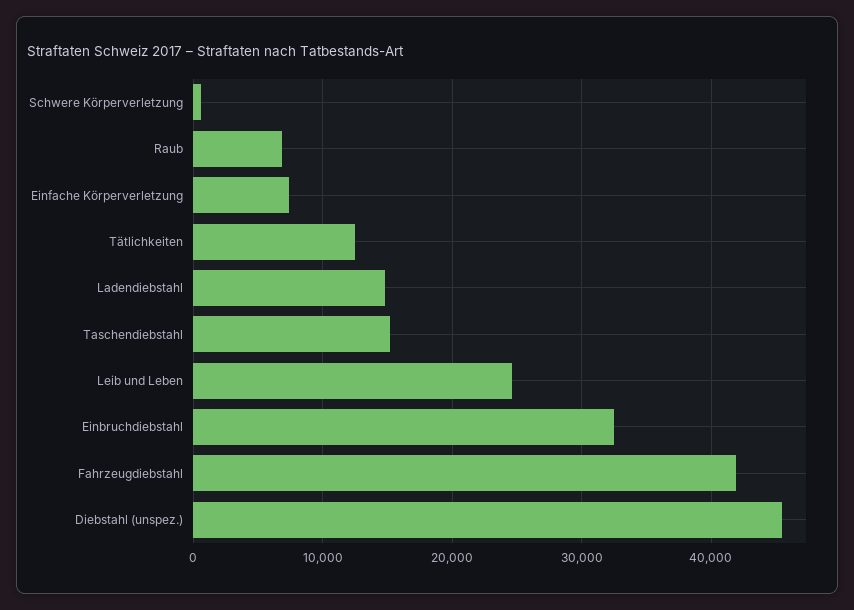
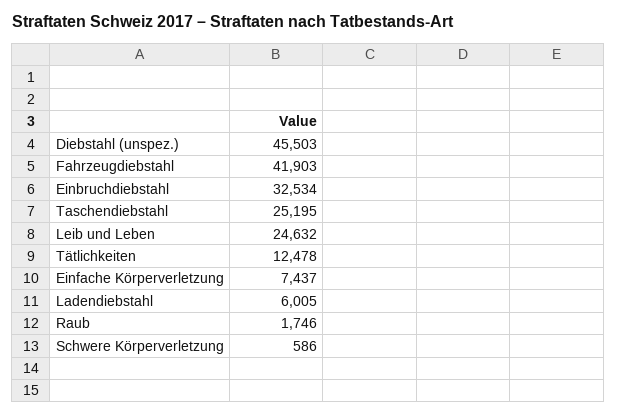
  {
    "Schwere Körperverletzung": 586,
-   "Raub": 7000,
+   "Raub": 1746,
    "Einfache Körperverletzung": 7437,
    "Tätlichkeiten": 12478,
-   "Ladendiebstahl": 15000,
+   "Ladendiebstahl": 6005,
-   "Taschendiebstahl": 15000,
+   "Taschendiebstahl": 25195,
    "Leib und Leben": 24632,
    "Einbruchdiebstahl": 32534,
    "Fahrzeugdiebstahl": 41903,
    "Diebstahl (unspez.)": 45503
  }

